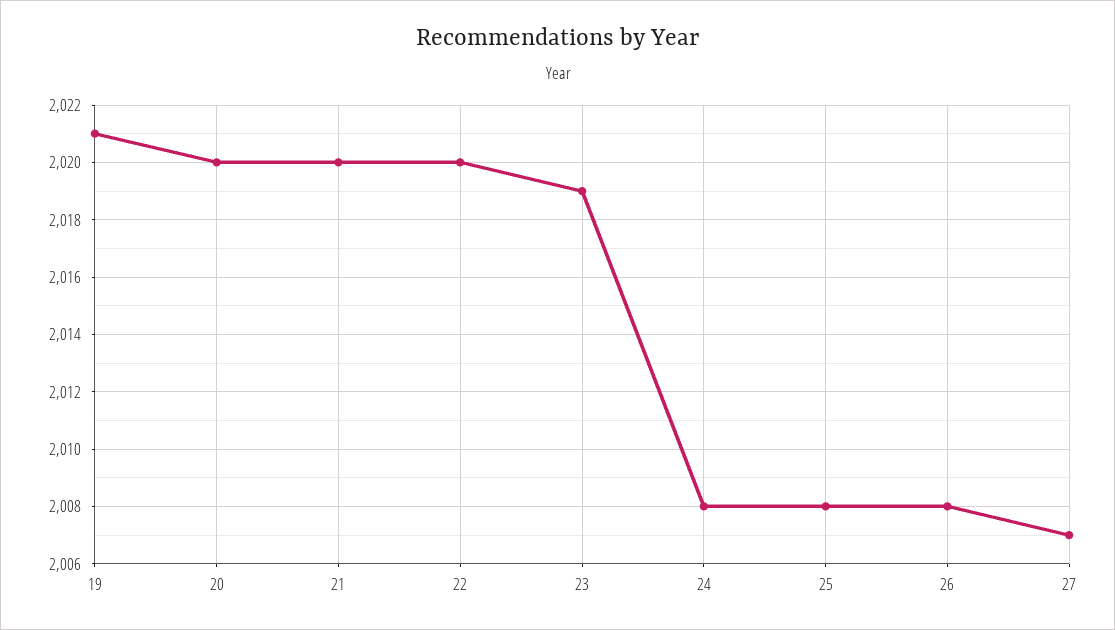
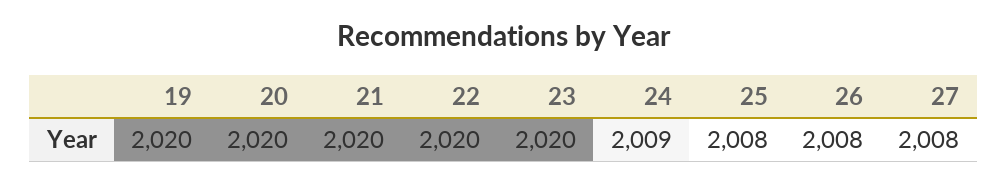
  {
-   "19": 2021,
+   "19": 2020,
    "20": 2020,
    "21": 2020,
    "22": 2020,
-   "23": 2019,
+   "23": 2020,
-   "24": 2008,
+   "24": 2009,
    "25": 2008,
    "26": 2008,
-   "27": 2007
+   "27": 2008
  }

